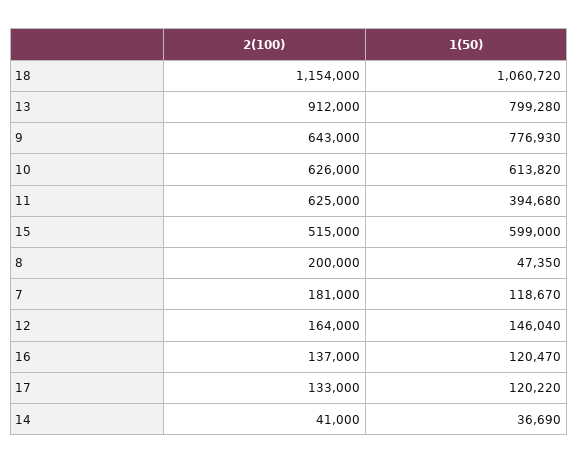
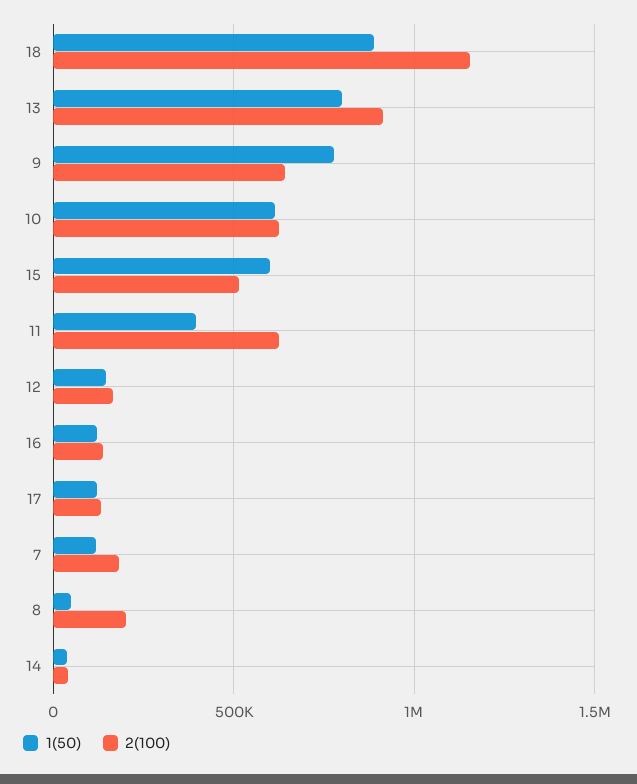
  {
    "2(100)": {
      "18": 1154000,
      "13": 912000,
      "9": 643000,
      "10": 626000,
      "11": 625000,
      "15": 515000,
      "8": 200000,
      "7": 181000,
      "12": 164000,
      "16": 137000,
      "17": 133000,
      "14": 41000
    },
    "1(50)": {
-     "18": 1060720,
+     "18": 900000,
      "13": 799280,
      "9": 776930,
      "10": 613820,
      "11": 394680,
      "15": 599000,
      "8": 47350,
      "7": 118670,
      "12": 146040,
      "16": 120470,
      "17": 120220,
      "14": 36690
    }
  }

